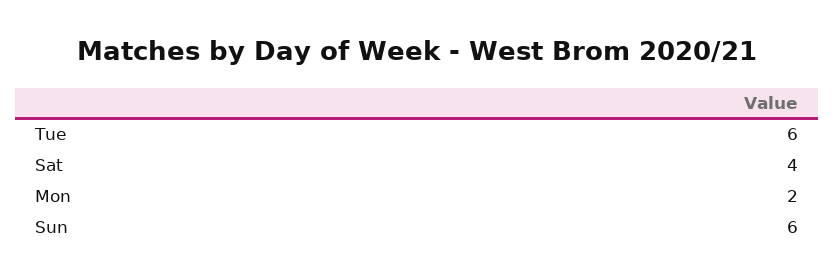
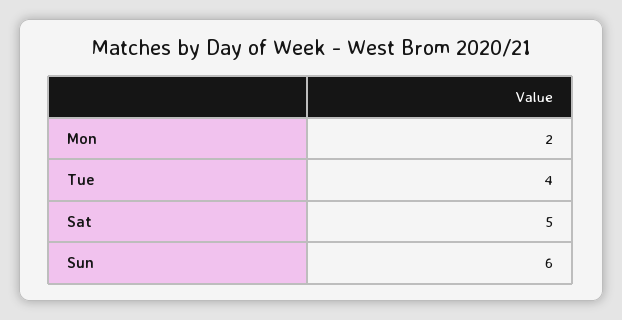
  {
-   "Tue": 6,
+   "Tue": 4,
-   "Sat": 4,
+   "Sat": 5,
    "Mon": 2,
    "Sun": 6
  }

